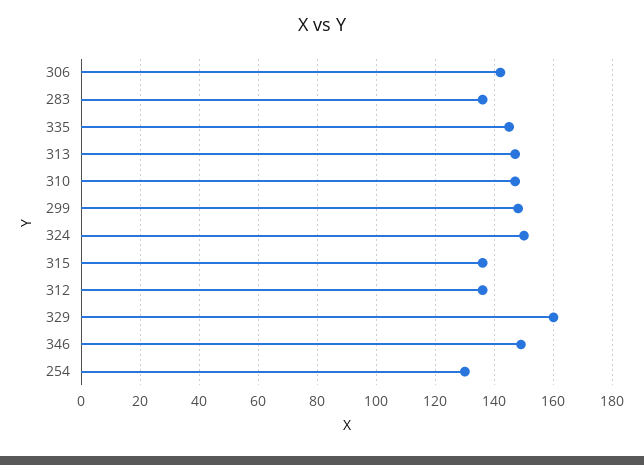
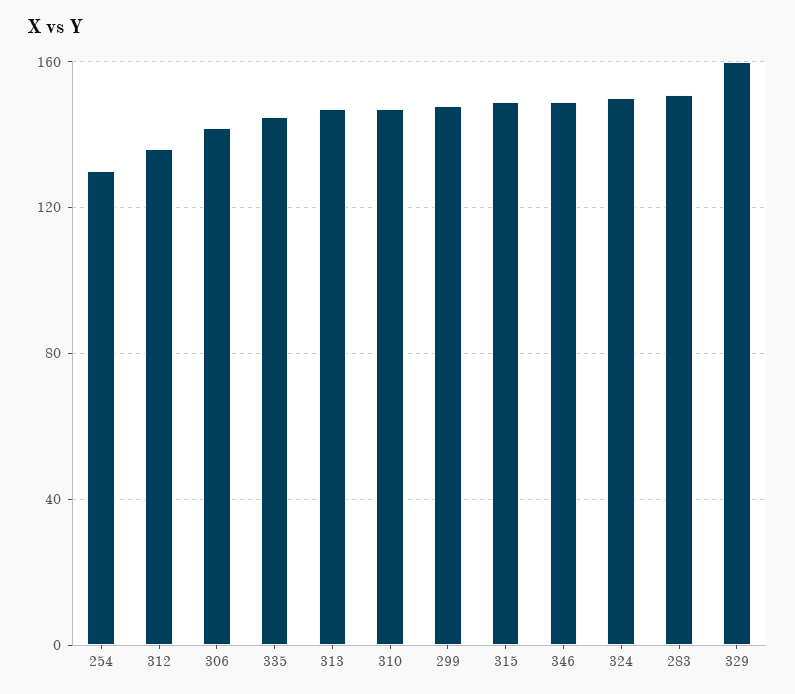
  {
    "306": 140,
-   "283": 135,
+   "283": 150,
    "335": 145,
    "313": 145,
    "310": 145,
    "299": 150,
    "324": 150,
-   "315": 135,
+   "315": 150,
    "312": 135,
    "329": 160,
    "346": 150,
    "254": 130
  }

